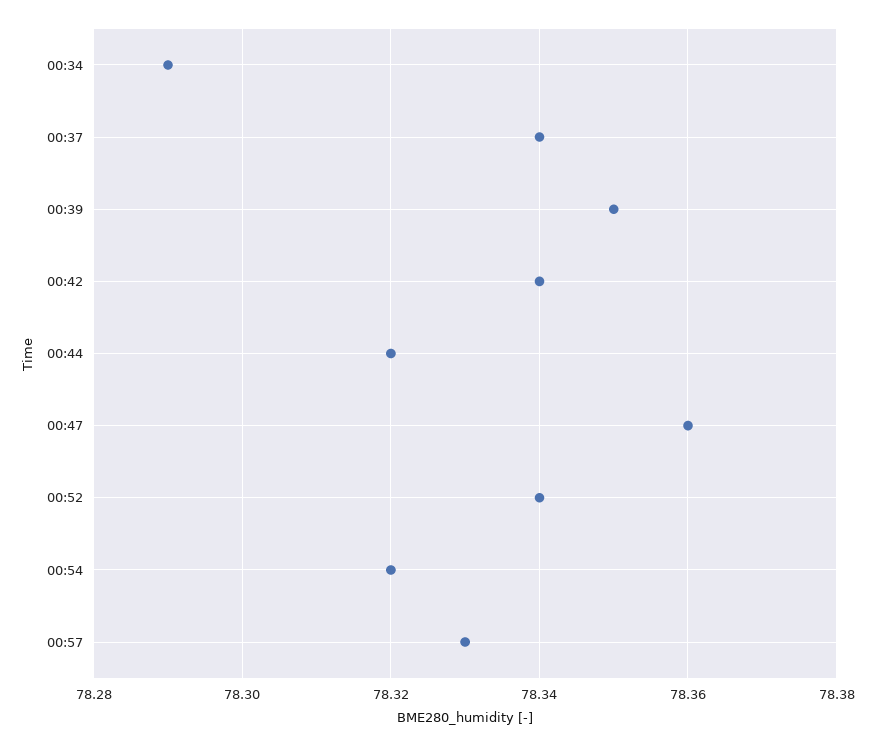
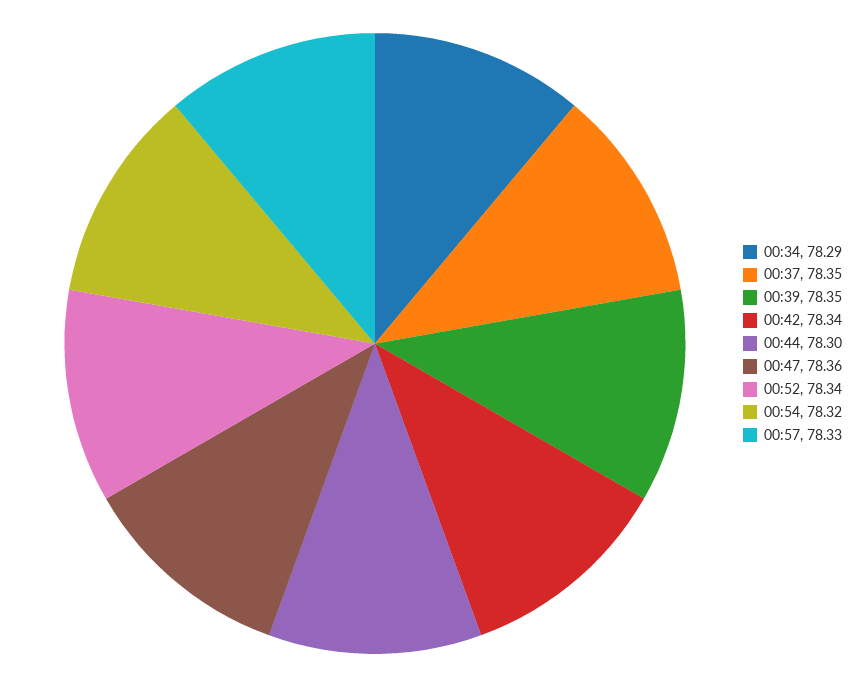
  {
    "00:34": 78.29,
-   "00:37": 78.34,
+   "00:37": 78.35,
    "00:39": 78.35,
    "00:42": 78.34,
-   "00:44": 78.32,
+   "00:44": 78.3,
    "00:47": 78.36,
    "00:52": 78.34,
    "00:54": 78.32,
    "00:57": 78.33
  }

